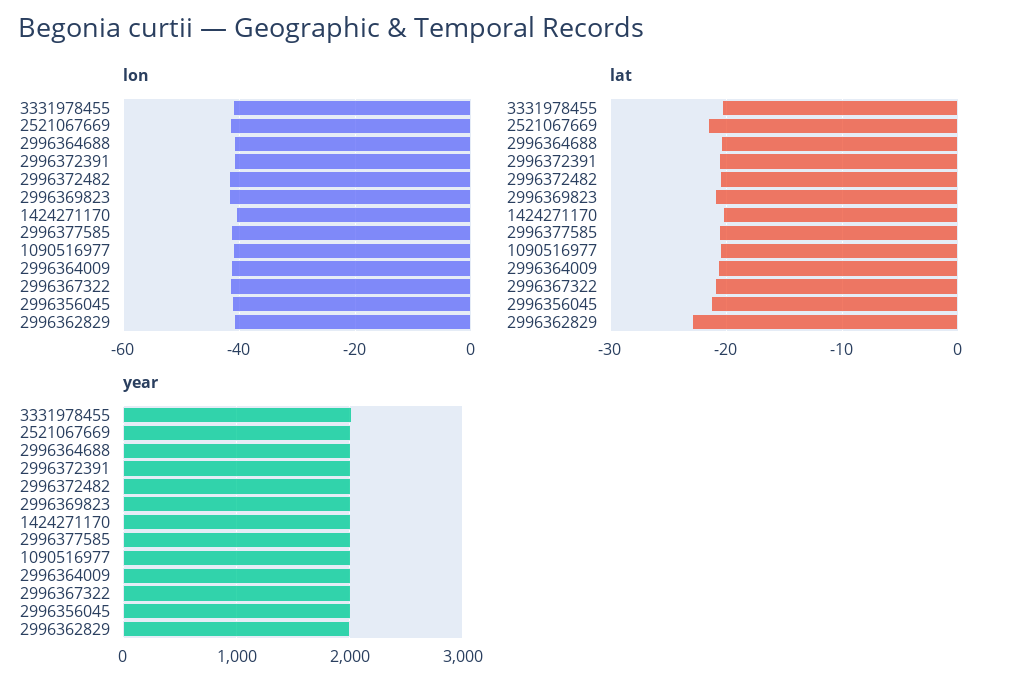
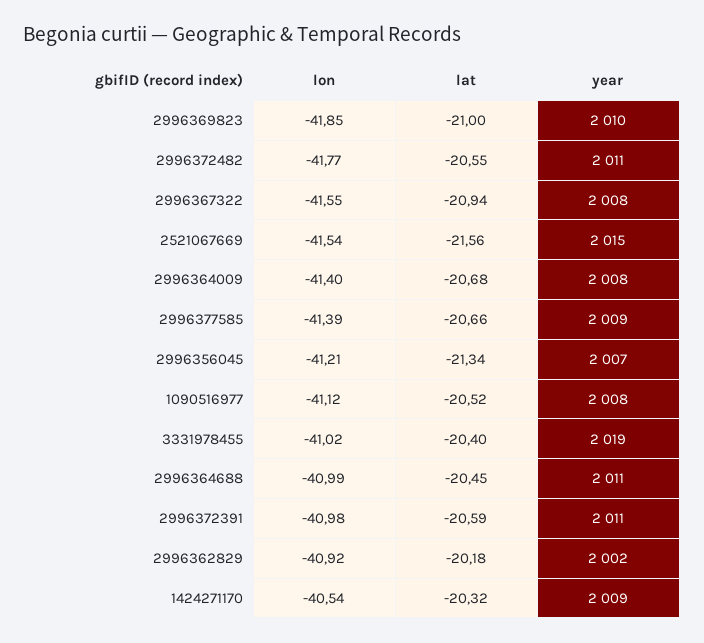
  {
    "lon": {
      "3331978455": -41.02,
      "2521067669": -41.54,
      "2996364688": -40.99,
      "2996372391": -40.98,
      "2996372482": -41.77,
      "2996369823": -41.85,
      "1424271170": -40.54,
      "2996377585": -41.39,
      "1090516977": -41.12,
      "2996364009": -41.4,
      "2996367322": -41.55,
      "2996356045": -41.21,
      "2996362829": -40.92
    },
    "lat": {
      "3331978455": -20.4,
      "2521067669": -21.56,
      "2996364688": -20.45,
      "2996372391": -20.59,
      "2996372482": -20.55,
      "2996369823": -21,
      "1424271170": -20.32,
      "2996377585": -20.66,
      "1090516977": -20.52,
      "2996364009": -20.68,
      "2996367322": -20.94,
      "2996356045": -21.34,
-     "2996362829": -23
+     "2996362829": -20.18
    },
    "year": {
      "3331978455": 2019,
      "2521067669": 2015,
      "2996364688": 2011,
      "2996372391": 2011,
      "2996372482": 2011,
      "2996369823": 2010,
      "1424271170": 2009,
      "2996377585": 2009,
      "1090516977": 2008,
      "2996364009": 2008,
      "2996367322": 2008,
      "2996356045": 2007,
      "2996362829": 2002
    }
  }

